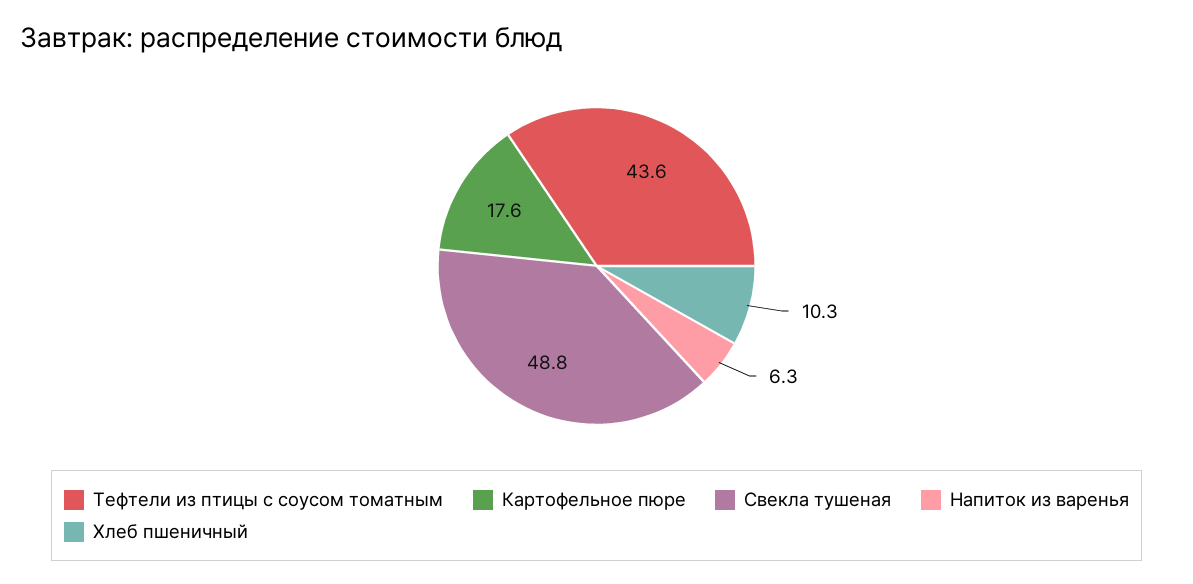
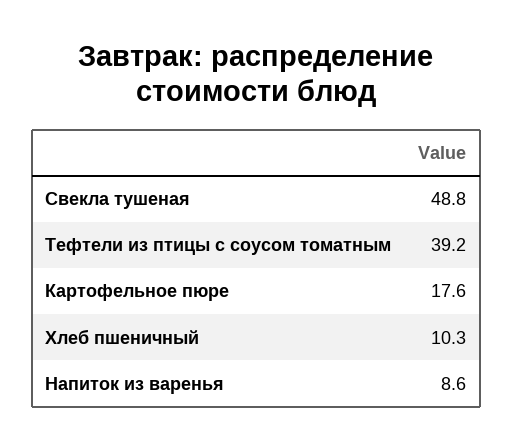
  {
-   "Тефтели из птицы с соусом томатным": 43.6,
+   "Тефтели из птицы с соусом томатным": 39.2,
    "Картофельное пюре": 17.6,
    "Свекла тушеная": 48.8,
-   "Напиток из варенья": 6.3,
+   "Напиток из варенья": 8.6,
    "Хлеб пшеничный": 10.3
  }

